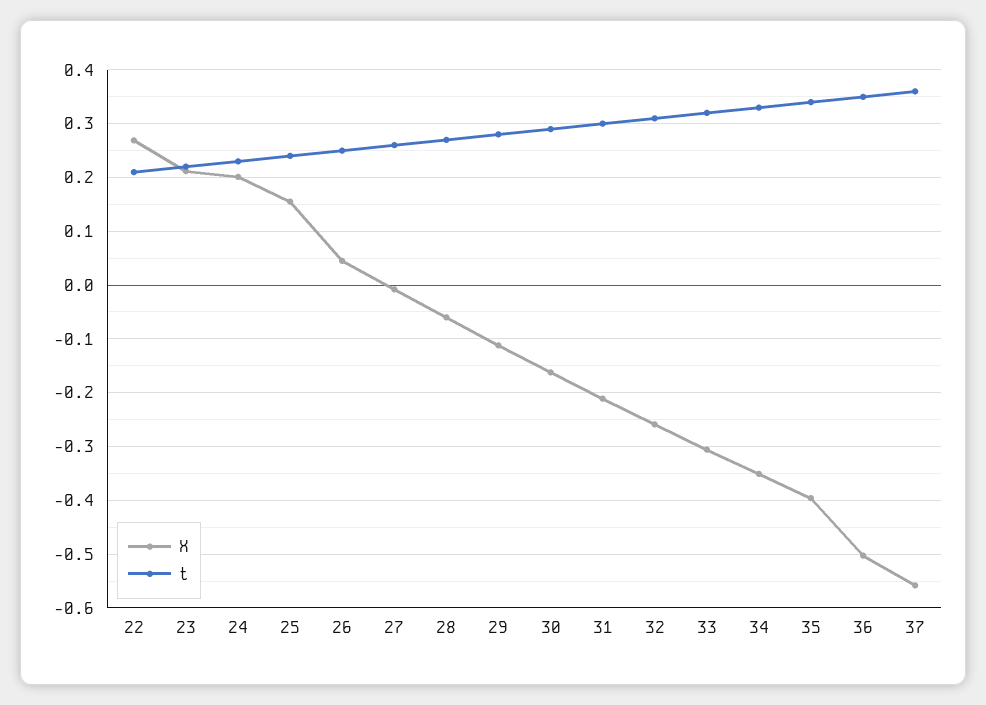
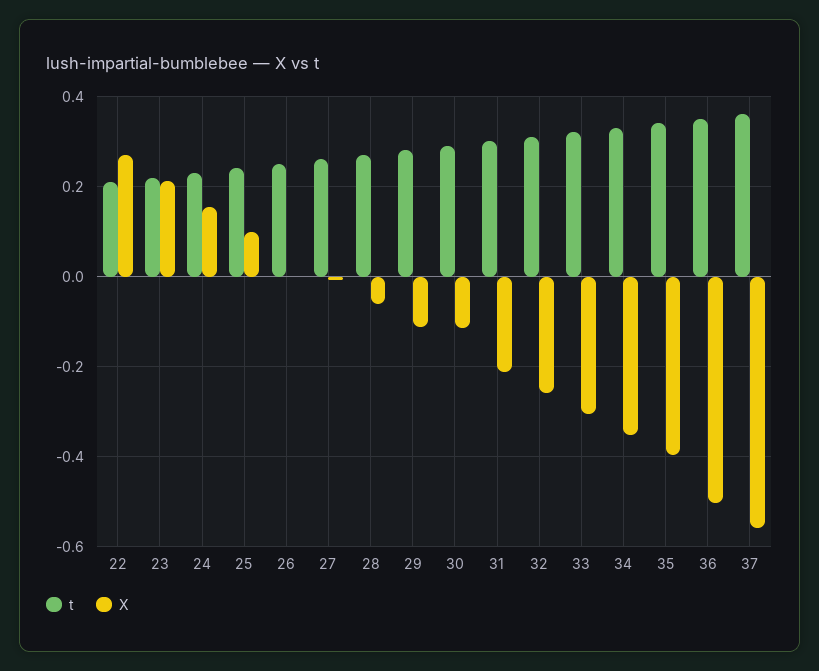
  {
    "X": {
      "22": 0.26,
      "23": 0.22,
-     "24": 0.2,
+     "24": 0.16,
-     "25": 0.16,
+     "25": 0.1,
-     "26": 0.04,
+     "26": 0,
      "27": 0,
      "28": -0.06,
      "29": -0.12,
-     "30": -0.16,
+     "30": -0.12,
      "31": -0.22,
      "32": -0.26,
      "33": -0.3,
      "34": -0.36,
      "35": -0.4,
      "36": -0.5,
      "37": -0.56
    },
    "t": {
      "22": 0.22,
      "23": 0.22,
      "24": 0.24,
      "25": 0.24,
      "26": 0.26,
      "27": 0.26,
      "28": 0.28,
      "29": 0.28,
      "30": 0.3,
      "31": 0.3,
      "32": 0.32,
      "33": 0.32,
      "34": 0.34,
      "35": 0.34,
      "36": 0.36,
      "37": 0.36
    }
  }

